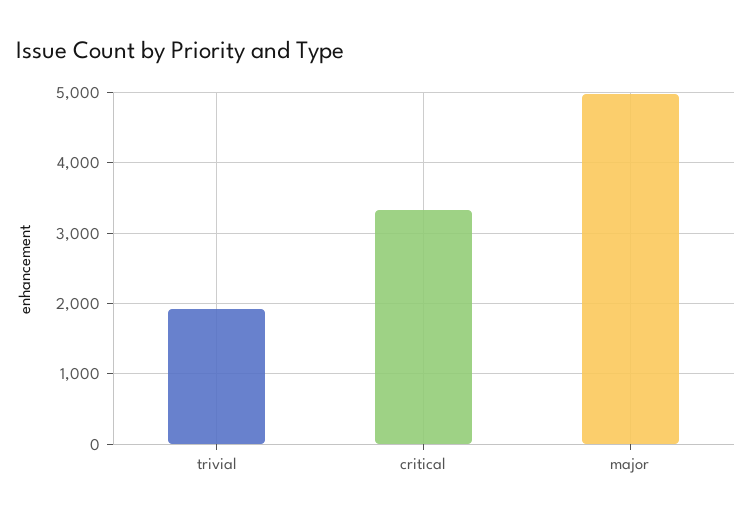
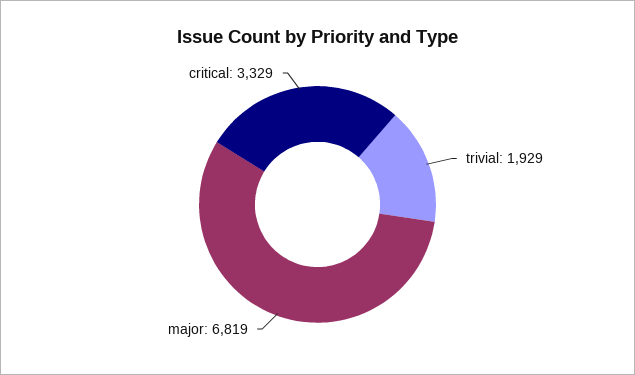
  {
    "trivial": 1929,
    "critical": 3329,
-   "major": 5000
+   "major": 6819
  }

